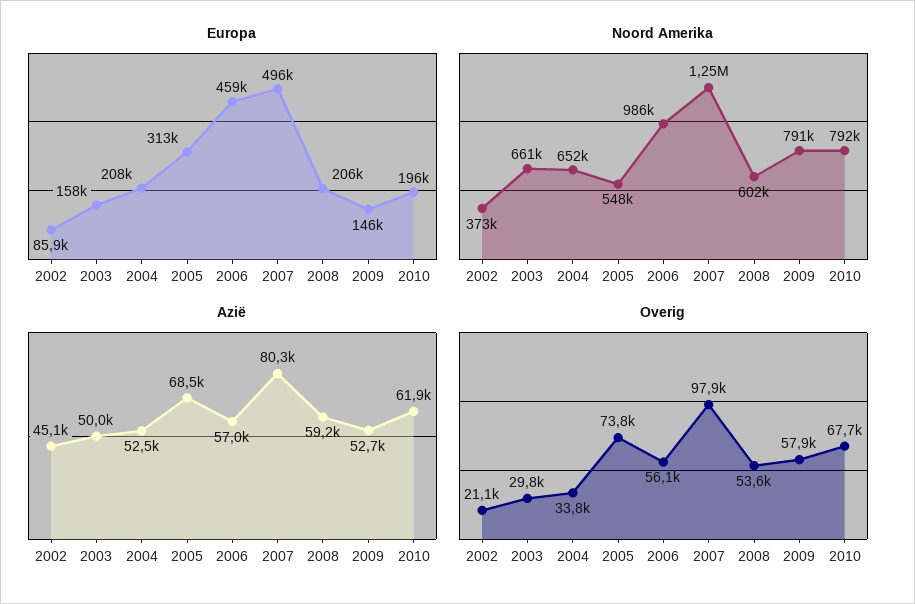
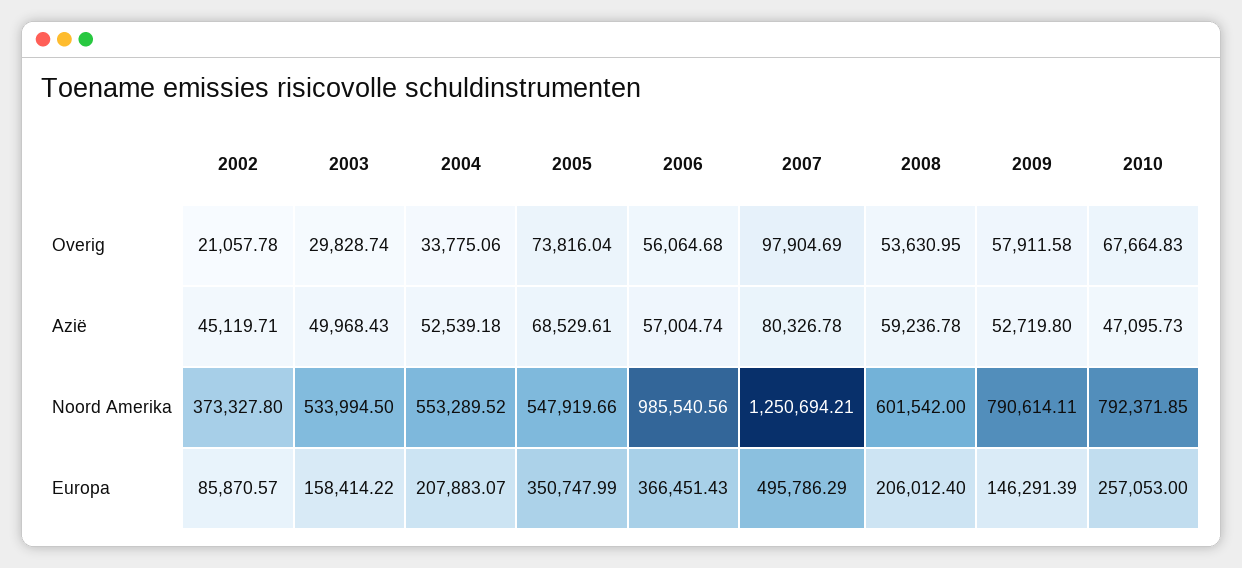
  {
    "Europa": {
      "2002": 85870.57,
      "2003": 158414.22,
      "2004": 207883.07,
-     "2005": 313000,
+     "2005": 350747.99,
-     "2006": 459000,
+     "2006": 366451.43,
      "2007": 495786.29,
      "2008": 206012.4,
      "2009": 146291.39,
-     "2010": 196000
+     "2010": 257053
    },
    "Noord Amerika": {
      "2002": 373327.8,
-     "2003": 661000,
+     "2003": 533994.5,
-     "2004": 652000,
+     "2004": 553289.52,
      "2005": 547919.66,
      "2006": 985540.56,
      "2007": 1250694.21,
      "2008": 601542,
      "2009": 790614.11,
      "2010": 792371.85
    },
    "Azië": {
      "2002": 45119.71,
      "2003": 49968.43,
      "2004": 52539.18,
      "2005": 68529.61,
      "2006": 57004.74,
      "2007": 80326.78,
      "2008": 59236.78,
      "2009": 52719.8,
-     "2010": 61900
+     "2010": 47095.73
    },
    "Overig": {
      "2002": 21057.78,
      "2003": 29828.74,
      "2004": 33775.06,
      "2005": 73816.04,
      "2006": 56064.68,
      "2007": 97904.69,
      "2008": 53630.95,
      "2009": 57911.58,
      "2010": 67664.83
    }
  }

